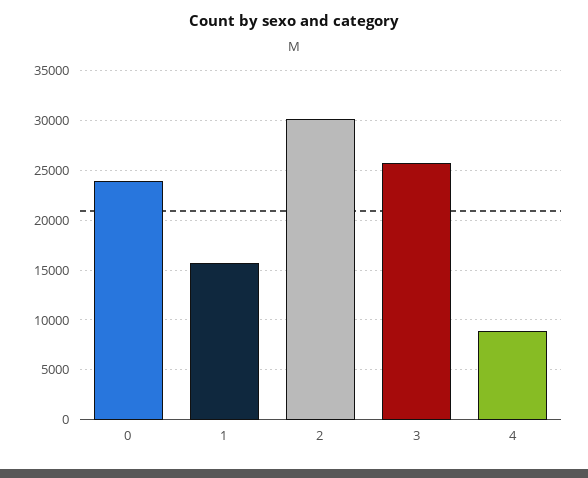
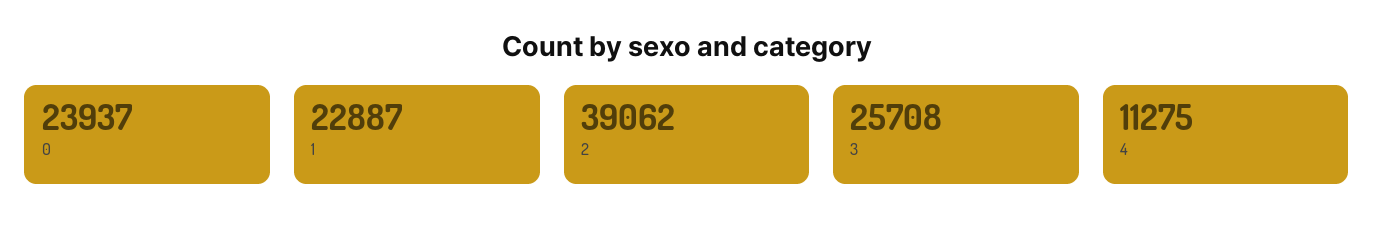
  {
    "0": 23937,
-   "1": 16000,
+   "1": 22887,
-   "2": 30000,
+   "2": 39062,
    "3": 25708,
-   "4": 9000
+   "4": 11275
  }

